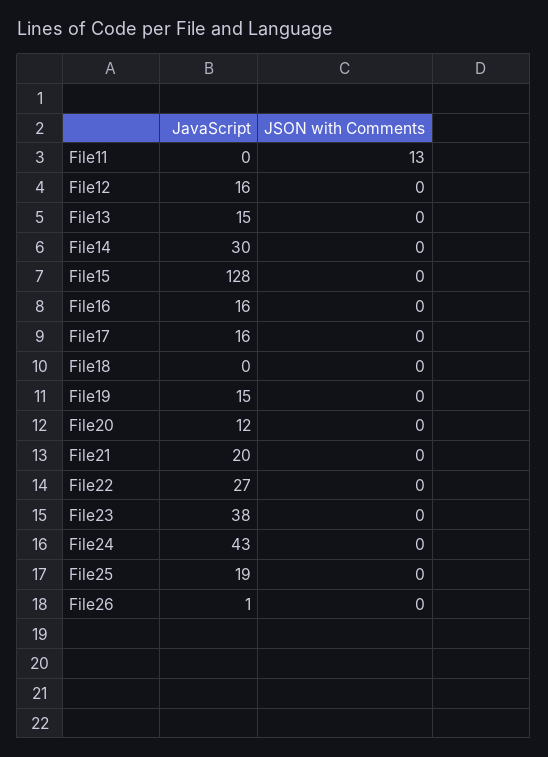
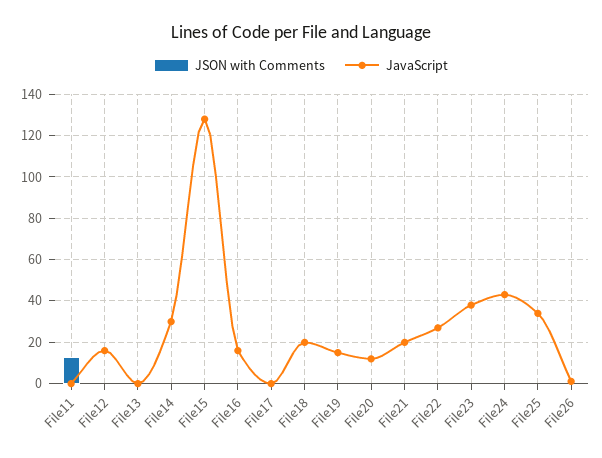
  {
    "JavaScript": {
      "File11": 0,
      "File12": 16,
-     "File13": 15,
+     "File13": 0,
      "File14": 30,
      "File15": 128,
      "File16": 16,
-     "File17": 16,
+     "File17": 0,
-     "File18": 0,
+     "File18": 20,
      "File19": 15,
      "File20": 12,
      "File21": 20,
      "File22": 27,
      "File23": 38,
      "File24": 43,
-     "File25": 19,
+     "File25": 35,
      "File26": 1
    },
    "JSON with Comments": {
      "File11": 13,
      "File12": 0,
      "File13": 0,
      "File14": 0,
      "File15": 0,
      "File16": 0,
      "File17": 0,
      "File18": 0,
      "File19": 0,
      "File20": 0,
      "File21": 0,
      "File22": 0,
      "File23": 0,
      "File24": 0,
      "File25": 0,
      "File26": 0
    }
  }

